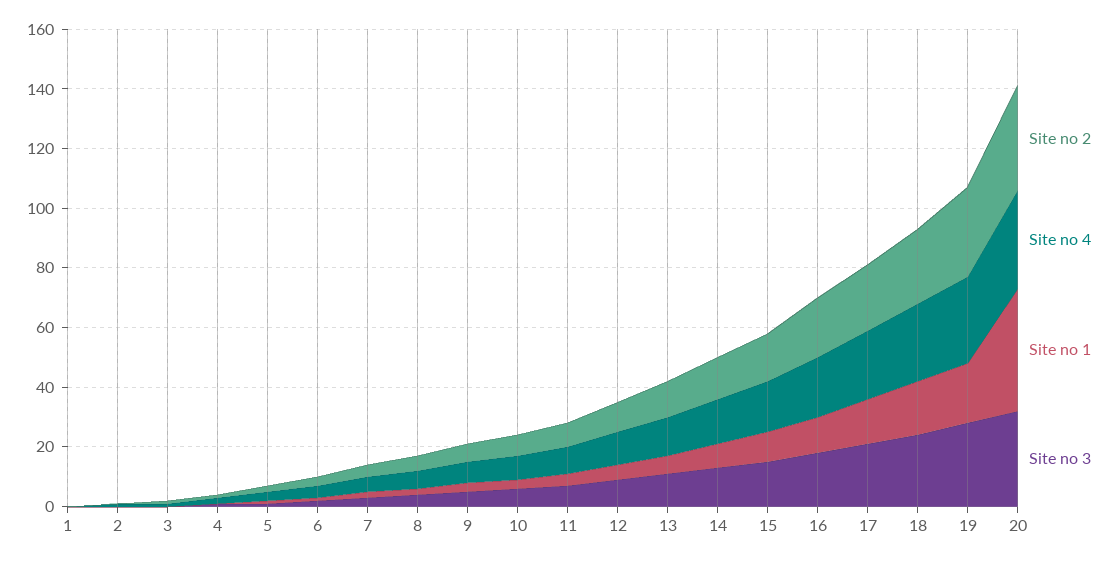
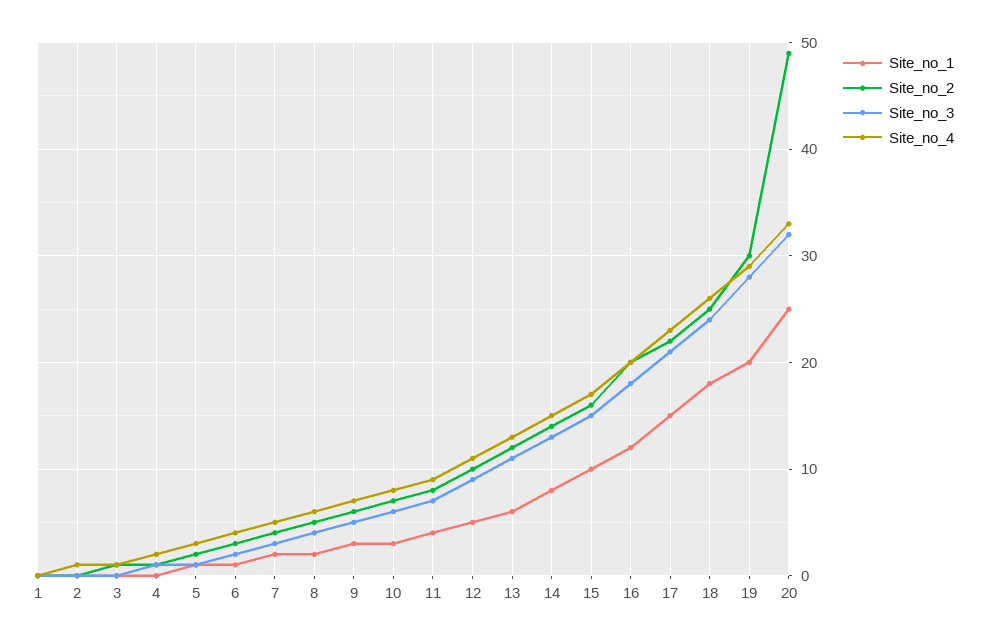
  {
    "Site no 2": {
      "1": 0,
      "2": 0,
      "3": 1,
      "4": 1,
      "5": 2,
      "6": 3,
      "7": 4,
      "8": 5,
      "9": 6,
      "10": 7,
      "11": 8,
      "12": 10,
      "13": 12,
      "14": 14,
      "15": 16,
      "16": 20,
      "17": 22,
      "18": 25,
      "19": 30,
-     "20": 35
+     "20": 49
    },
    "Site no 4": {
      "1": 0,
      "2": 1,
      "3": 1,
      "4": 2,
      "5": 3,
      "6": 4,
      "7": 5,
      "8": 6,
      "9": 7,
      "10": 8,
      "11": 9,
      "12": 11,
      "13": 13,
      "14": 15,
      "15": 17,
      "16": 20,
      "17": 23,
      "18": 26,
      "19": 29,
      "20": 33
    },
    "Site no 1": {
      "1": 0,
      "2": 0,
      "3": 0,
      "4": 0,
      "5": 1,
      "6": 1,
      "7": 2,
      "8": 2,
      "9": 3,
      "10": 3,
      "11": 4,
      "12": 5,
      "13": 6,
      "14": 8,
      "15": 10,
      "16": 12,
      "17": 15,
      "18": 18,
      "19": 20,
-     "20": 40
+     "20": 25
    },
    "Site no 3": {
      "1": 0,
      "2": 0,
      "3": 0,
      "4": 1,
      "5": 1,
      "6": 2,
      "7": 3,
      "8": 4,
      "9": 5,
      "10": 6,
      "11": 7,
      "12": 9,
      "13": 11,
      "14": 13,
      "15": 15,
      "16": 18,
      "17": 21,
      "18": 24,
      "19": 28,
      "20": 32
    }
  }

